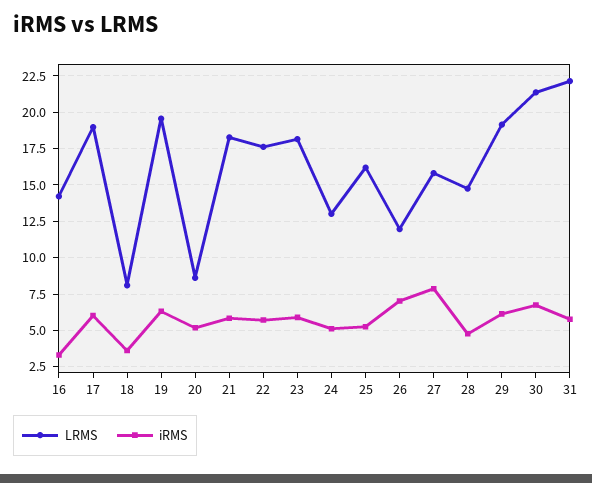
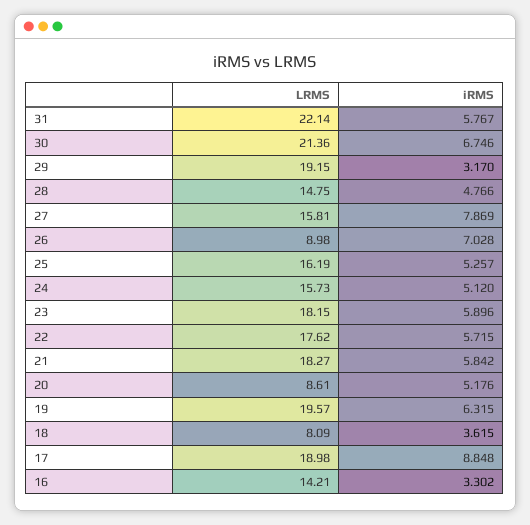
  {
    "LRMS": {
      "16": 14.21,
      "17": 18.98,
      "18": 8.09,
      "19": 19.57,
      "20": 8.61,
      "21": 18.27,
      "22": 17.62,
      "23": 18.15,
-     "24": 13,
+     "24": 15.73,
      "25": 16.19,
-     "26": 12,
+     "26": 8.98,
      "27": 15.81,
      "28": 14.75,
      "29": 19.15,
      "30": 21.36,
      "31": 22.14
    },
    "iRMS": {
      "16": 3.302,
-     "17": 6,
+     "17": 8.848,
      "18": 3.615,
      "19": 6.315,
      "20": 5.176,
      "21": 5.842,
      "22": 5.715,
      "23": 5.896,
      "24": 5.12,
      "25": 5.257,
      "26": 7.028,
      "27": 7.869,
      "28": 4.766,
-     "29": 6,
+     "29": 3.17,
      "30": 6.746,
      "31": 5.767
    }
  }

